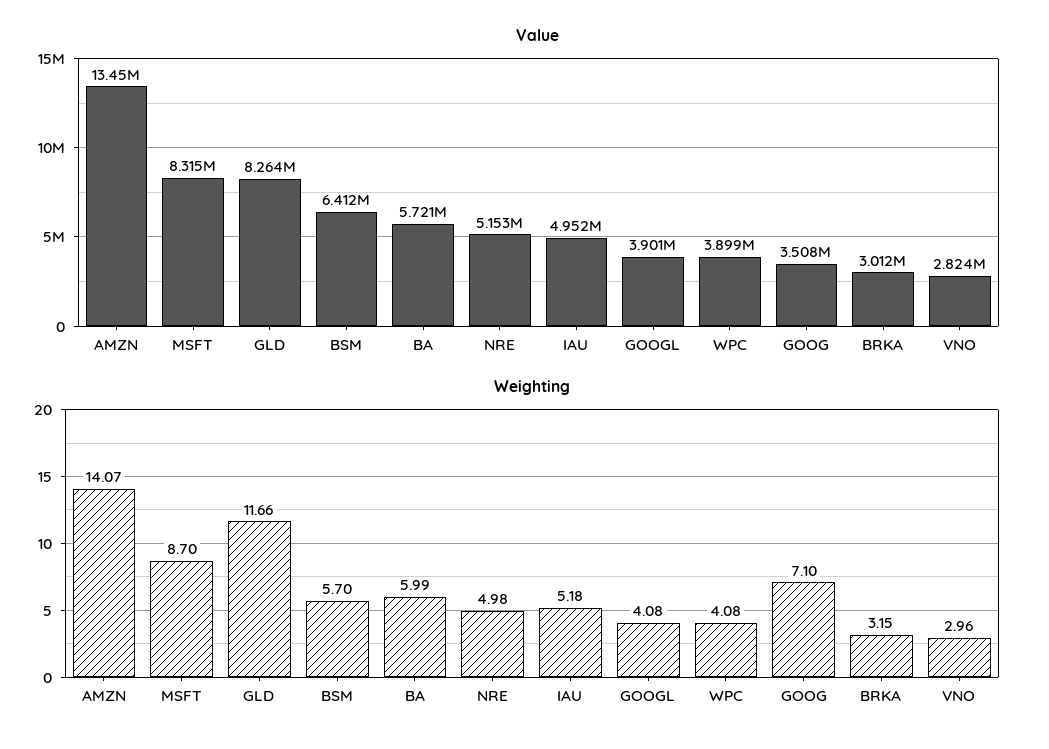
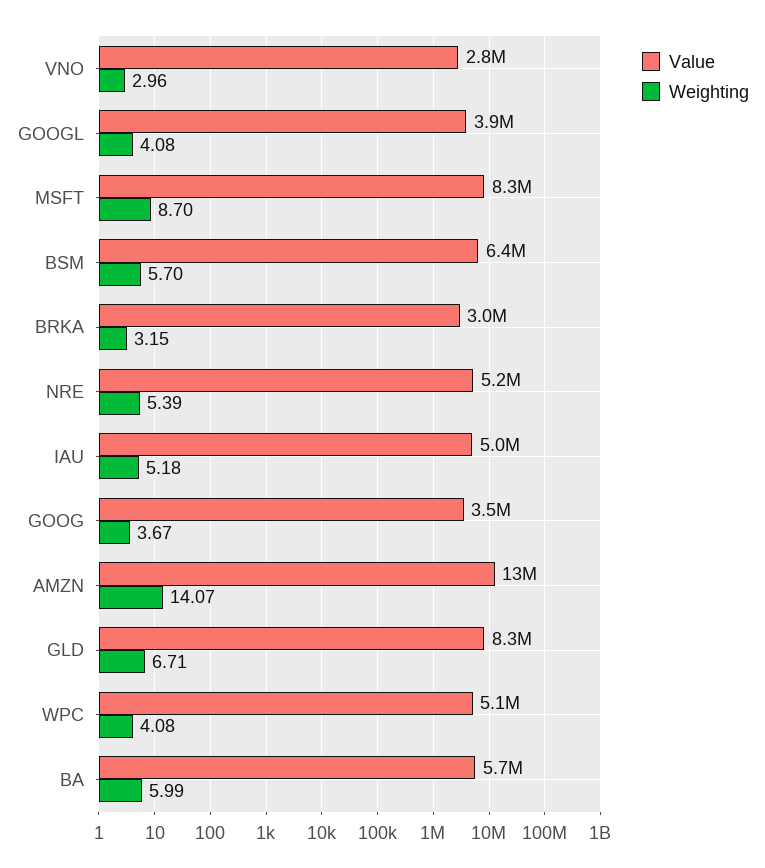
  {
    "Value": {
      "AMZN": 13450000,
      "MSFT": 8315000,
      "GLD": 8264000,
      "BSM": 6412000,
      "BA": 5721000,
      "NRE": 5153000,
      "IAU": 4952000,
      "GOOGL": 3901000,
-     "WPC": 3899000,
+     "WPC": 5100000,
      "GOOG": 3508000,
      "BRKA": 3012000,
      "VNO": 2824000
    },
    "Weighting": {
      "AMZN": 14.07,
      "MSFT": 8.7,
-     "GLD": 11.66,
+     "GLD": 6.71,
      "BSM": 5.7,
      "BA": 5.99,
-     "NRE": 4.98,
+     "NRE": 5.39,
      "IAU": 5.18,
      "GOOGL": 4.08,
      "WPC": 4.08,
-     "GOOG": 7.1,
+     "GOOG": 3.67,
      "BRKA": 3.15,
      "VNO": 2.96
    }
  }

